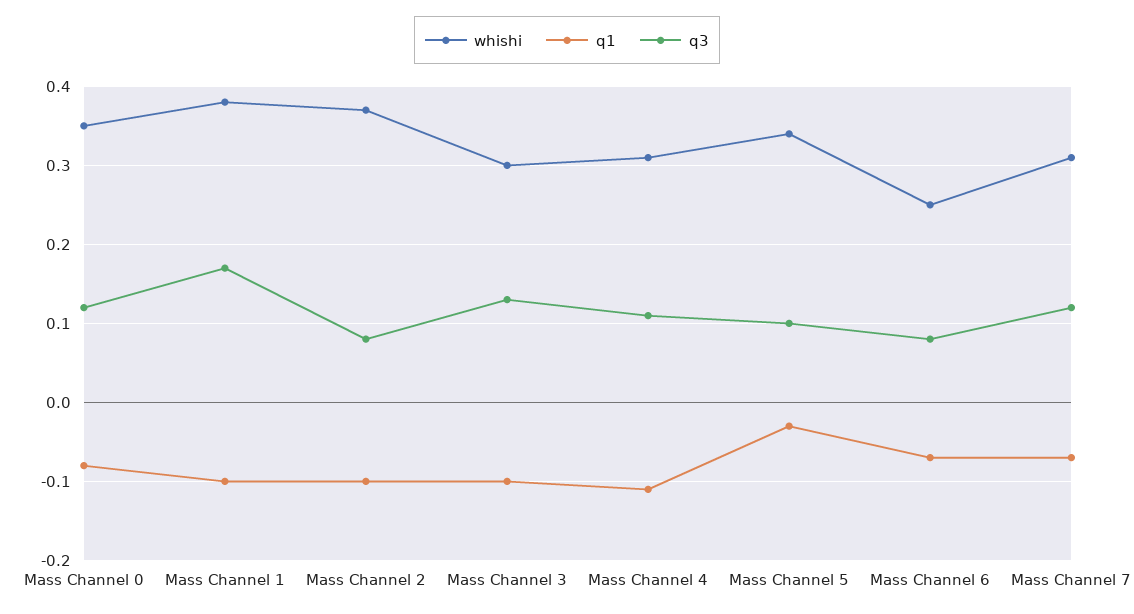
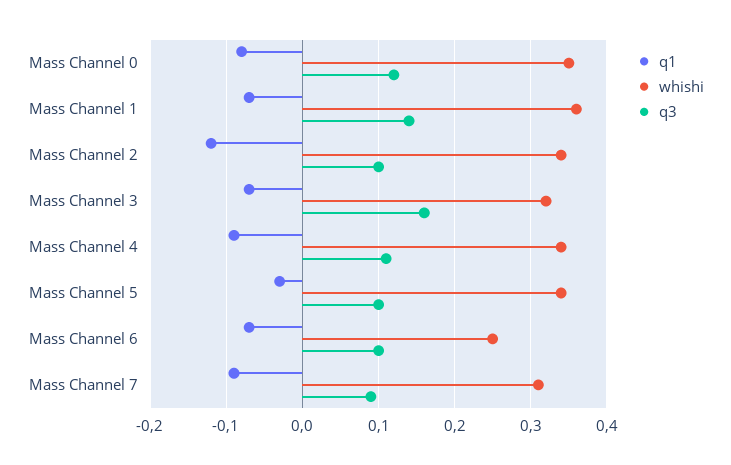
  {
    "whishi": {
      "Mass Channel 0": 0.35,
-     "Mass Channel 1": 0.38,
+     "Mass Channel 1": 0.36,
-     "Mass Channel 2": 0.37,
+     "Mass Channel 2": 0.34,
-     "Mass Channel 3": 0.3,
+     "Mass Channel 3": 0.32,
-     "Mass Channel 4": 0.31,
+     "Mass Channel 4": 0.34,
      "Mass Channel 5": 0.34,
      "Mass Channel 6": 0.25,
      "Mass Channel 7": 0.31
    },
    "q1": {
      "Mass Channel 0": -0.08,
-     "Mass Channel 1": -0.1,
+     "Mass Channel 1": -0.07,
-     "Mass Channel 2": -0.1,
+     "Mass Channel 2": -0.12,
-     "Mass Channel 3": -0.1,
+     "Mass Channel 3": -0.07,
-     "Mass Channel 4": -0.11,
+     "Mass Channel 4": -0.09,
      "Mass Channel 5": -0.03,
      "Mass Channel 6": -0.07,
-     "Mass Channel 7": -0.07
+     "Mass Channel 7": -0.09
    },
    "q3": {
      "Mass Channel 0": 0.12,
-     "Mass Channel 1": 0.17,
+     "Mass Channel 1": 0.14,
-     "Mass Channel 2": 0.08,
+     "Mass Channel 2": 0.1,
-     "Mass Channel 3": 0.13,
+     "Mass Channel 3": 0.16,
      "Mass Channel 4": 0.11,
      "Mass Channel 5": 0.1,
-     "Mass Channel 6": 0.08,
+     "Mass Channel 6": 0.1,
-     "Mass Channel 7": 0.12
+     "Mass Channel 7": 0.09
    }
  }

